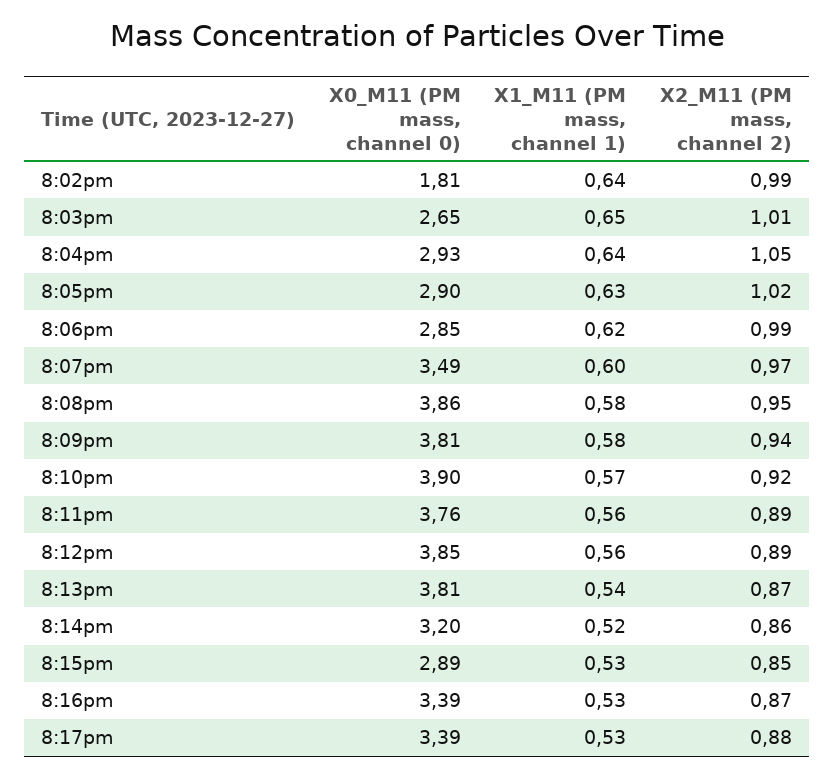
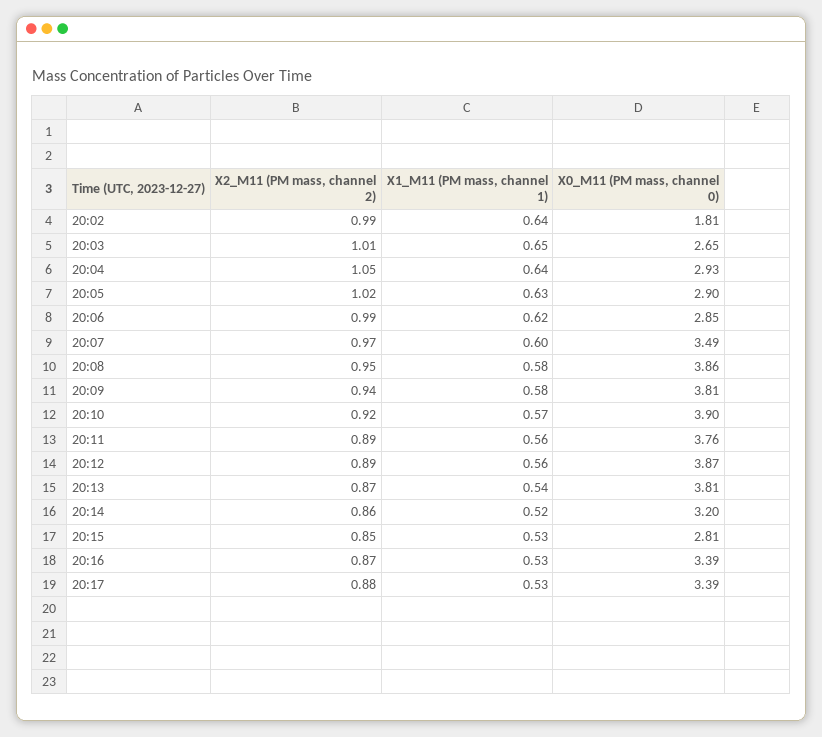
  {
    "X0_M11 (PM mass, channel 0)": {
      "8:02pm": 1.81,
      "8:03pm": 2.65,
      "8:04pm": 2.93,
      "8:05pm": 2.9,
      "8:06pm": 2.85,
      "8:07pm": 3.49,
      "8:08pm": 3.86,
      "8:09pm": 3.81,
      "8:10pm": 3.9,
      "8:11pm": 3.76,
-     "8:12pm": 3.85,
+     "8:12pm": 3.87,
      "8:13pm": 3.81,
      "8:14pm": 3.2,
-     "8:15pm": 2.89,
+     "8:15pm": 2.81,
      "8:16pm": 3.39,
      "8:17pm": 3.39
    },
    "X1_M11 (PM mass, channel 1)": {
      "8:02pm": 0.64,
      "8:03pm": 0.65,
      "8:04pm": 0.64,
      "8:05pm": 0.63,
      "8:06pm": 0.62,
      "8:07pm": 0.6,
      "8:08pm": 0.58,
      "8:09pm": 0.58,
      "8:10pm": 0.57,
      "8:11pm": 0.56,
      "8:12pm": 0.56,
      "8:13pm": 0.54,
      "8:14pm": 0.52,
      "8:15pm": 0.53,
      "8:16pm": 0.53,
      "8:17pm": 0.53
    },
    "X2_M11 (PM mass, channel 2)": {
      "8:02pm": 0.99,
      "8:03pm": 1.01,
      "8:04pm": 1.05,
      "8:05pm": 1.02,
      "8:06pm": 0.99,
      "8:07pm": 0.97,
      "8:08pm": 0.95,
      "8:09pm": 0.94,
      "8:10pm": 0.92,
      "8:11pm": 0.89,
      "8:12pm": 0.89,
      "8:13pm": 0.87,
      "8:14pm": 0.86,
      "8:15pm": 0.85,
      "8:16pm": 0.87,
      "8:17pm": 0.88
    }
  }

